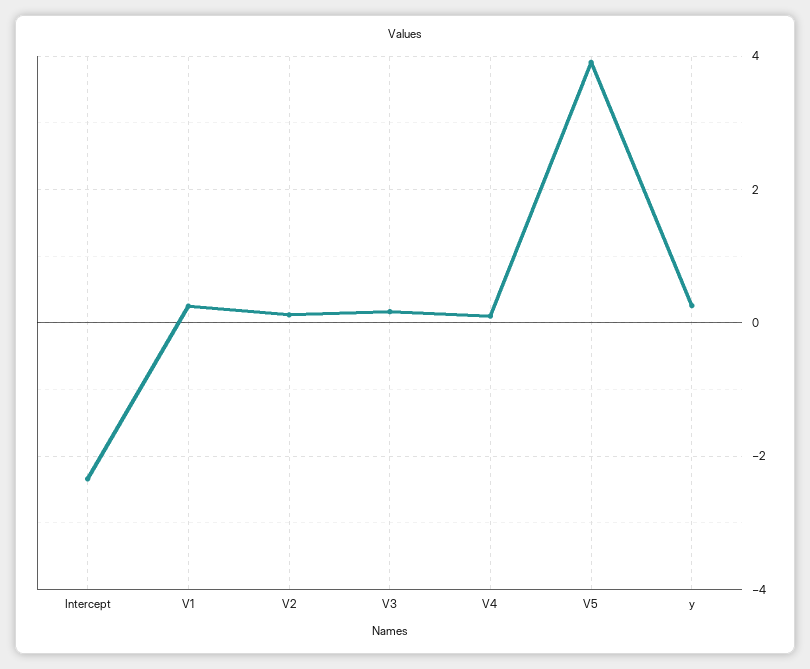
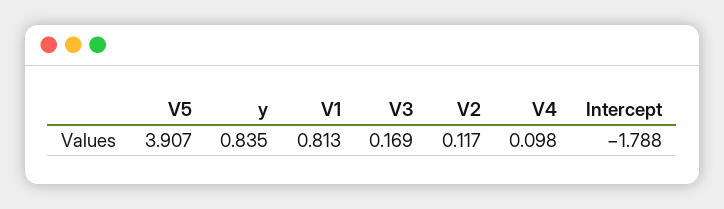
  {
-   "Intercept": -2.4,
+   "Intercept": -1.788,
-   "V1": 0.2,
+   "V1": 0.813,
    "V2": 0.117,
    "V3": 0.169,
    "V4": 0.098,
    "V5": 3.907,
-   "y": 0.2
+   "y": 0.835
  }

